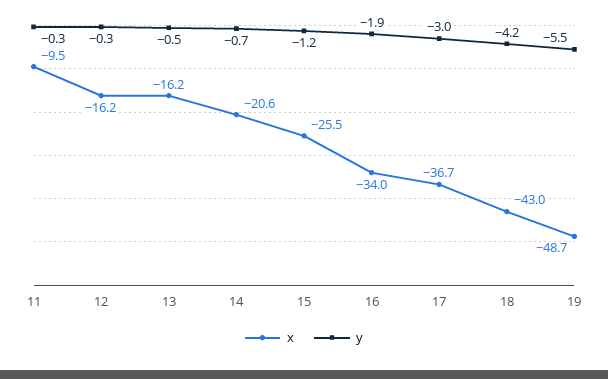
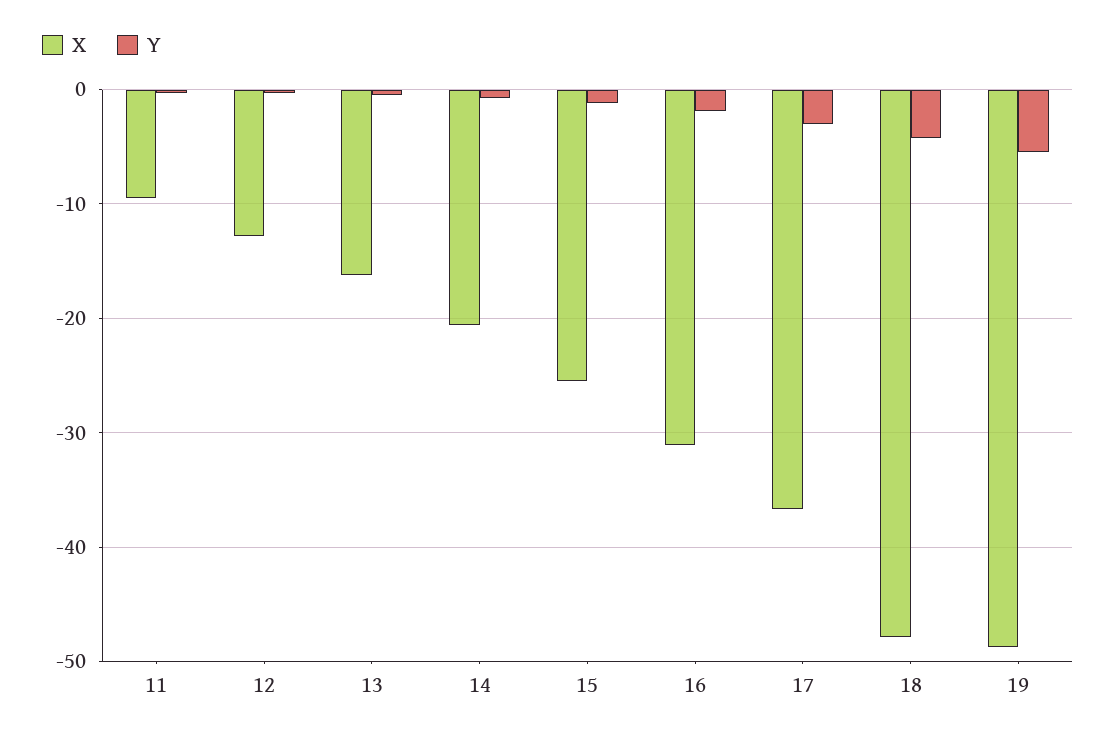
  {
    "x": {
      "11": -9.5,
-     "12": -16.2,
+     "12": -13,
      "13": -16.2,
      "14": -20.6,
      "15": -25.5,
-     "16": -34,
+     "16": -31,
      "17": -36.7,
-     "18": -43,
+     "18": -48,
      "19": -48.7
    },
    "y": {
      "11": -0.3,
      "12": -0.3,
      "13": -0.5,
      "14": -0.7,
      "15": -1.2,
      "16": -1.9,
      "17": -3,
      "18": -4.2,
      "19": -5.5
    }
  }

